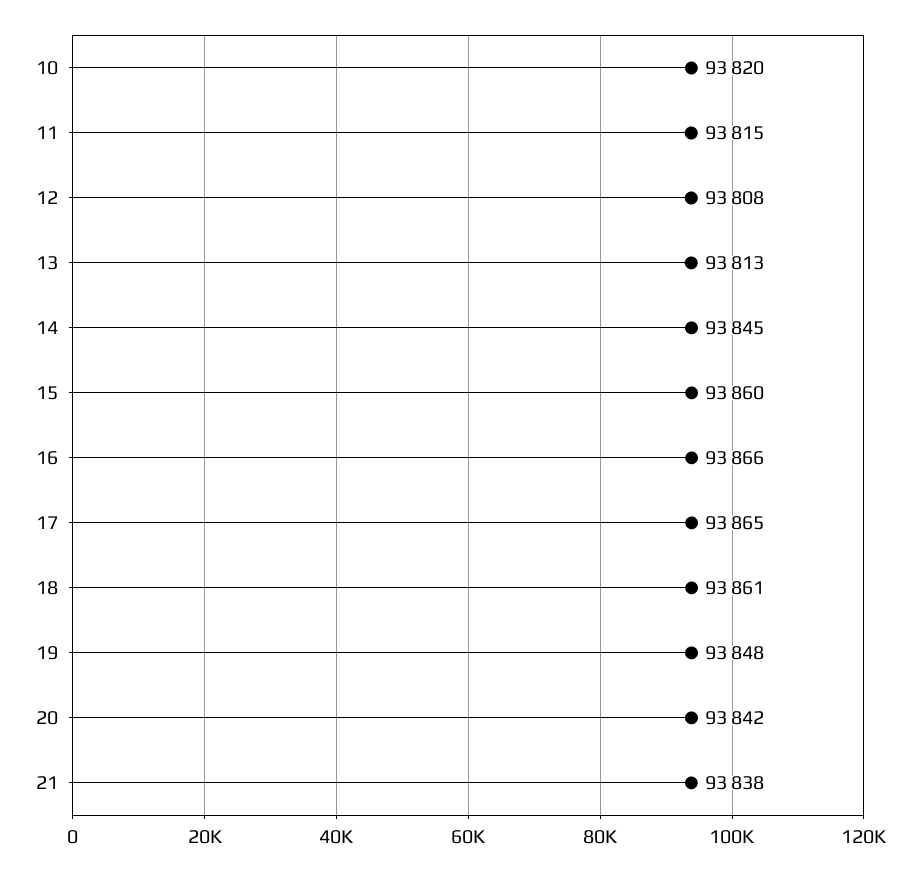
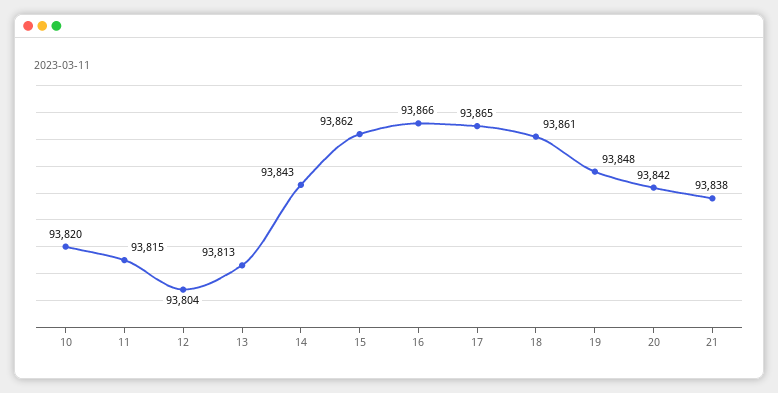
  {
    "10": 93820,
    "11": 93815,
-   "12": 93808,
+   "12": 93804,
    "13": 93813,
-   "14": 93845,
+   "14": 93843,
-   "15": 93860,
+   "15": 93862,
    "16": 93866,
    "17": 93865,
    "18": 93861,
    "19": 93848,
    "20": 93842,
    "21": 93838
  }

